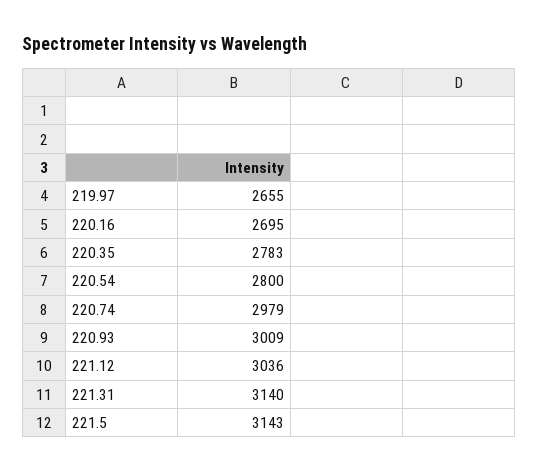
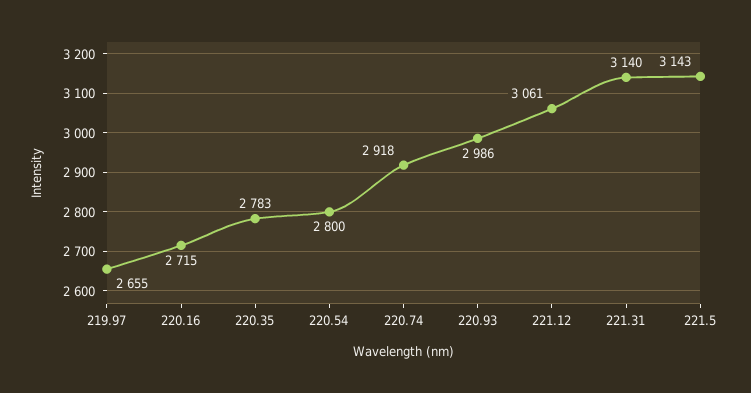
  {
    "219.97": 2655,
-   "220.16": 2695,
+   "220.16": 2715,
    "220.35": 2783,
    "220.54": 2800,
-   "220.74": 2979,
+   "220.74": 2918,
-   "220.93": 3009,
+   "220.93": 2986,
-   "221.12": 3036,
+   "221.12": 3061,
    "221.31": 3140,
    "221.5": 3143
  }

